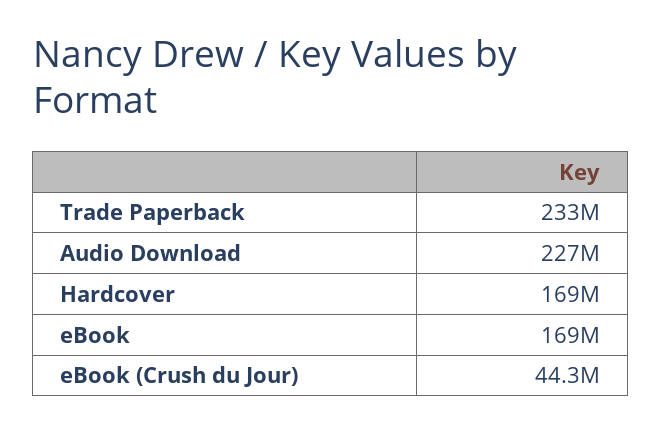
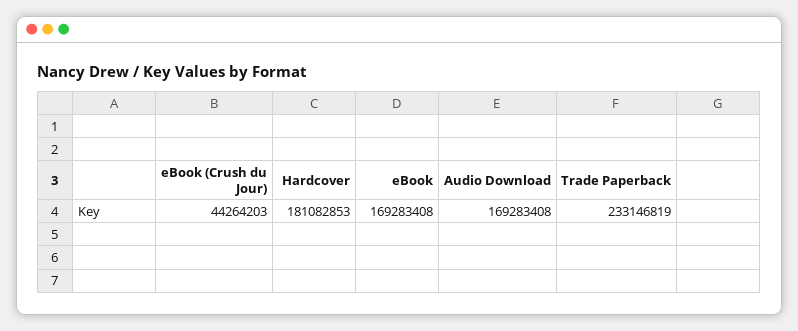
  {
    "Trade Paperback": 233146819,
-   "Audio Download": 227000000,
+   "Audio Download": 169283408,
-   "Hardcover": 169000000,
+   "Hardcover": 181082853,
    "eBook": 169283408,
    "eBook (Crush du Jour)": 44264203
  }

